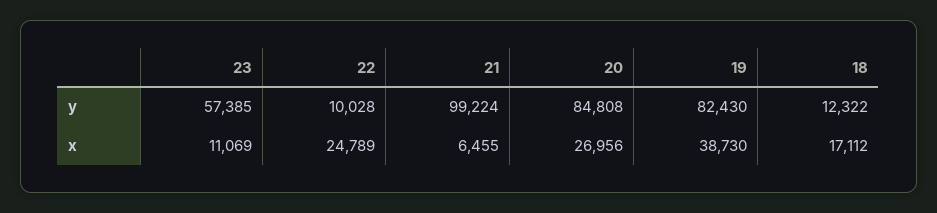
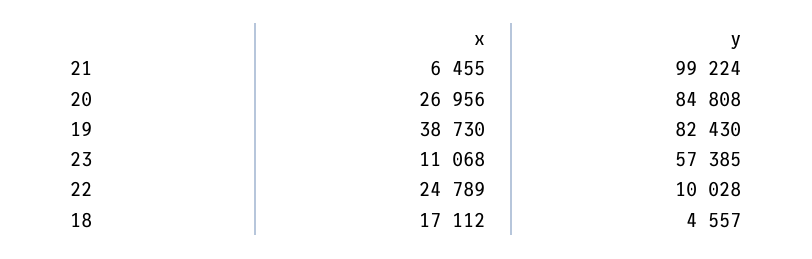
  {
    "23": {
      "y": 57385,
-     "x": 11069
+     "x": 11068
    },
    "22": {
      "y": 10028,
      "x": 24789
    },
    "21": {
      "y": 99224,
      "x": 6455
    },
    "20": {
      "y": 84808,
      "x": 26956
    },
    "19": {
      "y": 82430,
      "x": 38730
    },
    "18": {
-     "y": 12322,
+     "y": 4557,
      "x": 17112
    }
  }

